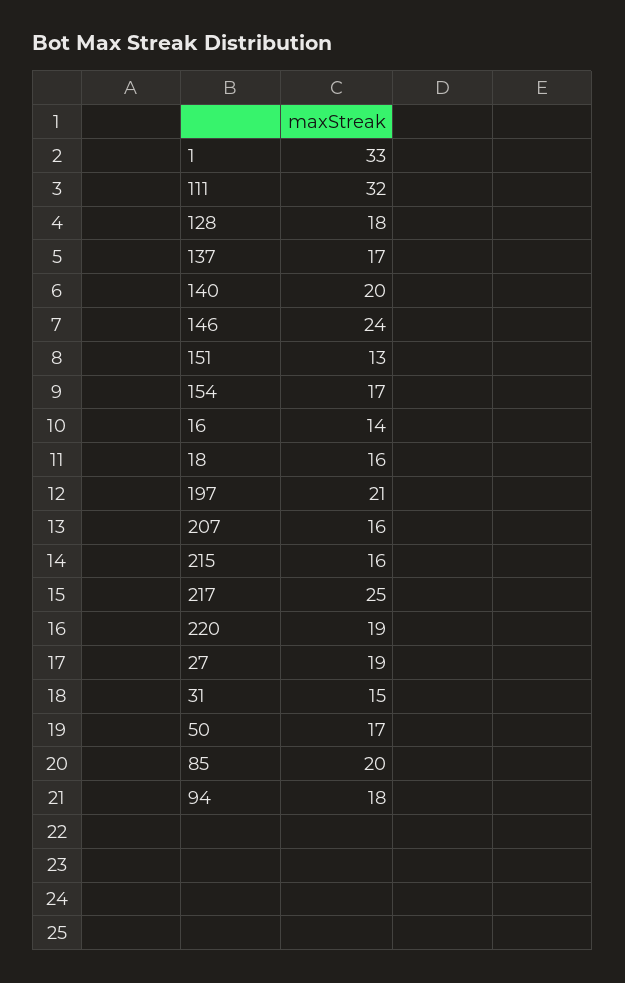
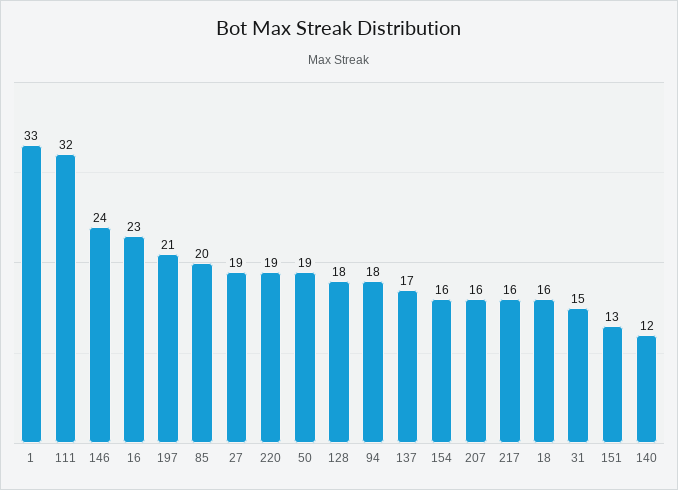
  {
    "1": 33,
    "111": 32,
    "128": 18,
    "137": 17,
-   "140": 20,
+   "140": 12,
    "146": 24,
    "151": 13,
-   "154": 17,
+   "154": 16,
-   "16": 14,
+   "16": 23,
    "18": 16,
    "197": 21,
    "207": 16,
-   "215": 16,
-   "217": 25,
+   "217": 16,
    "220": 19,
    "27": 19,
    "31": 15,
-   "50": 17,
+   "50": 19,
    "85": 20,
    "94": 18
  }

